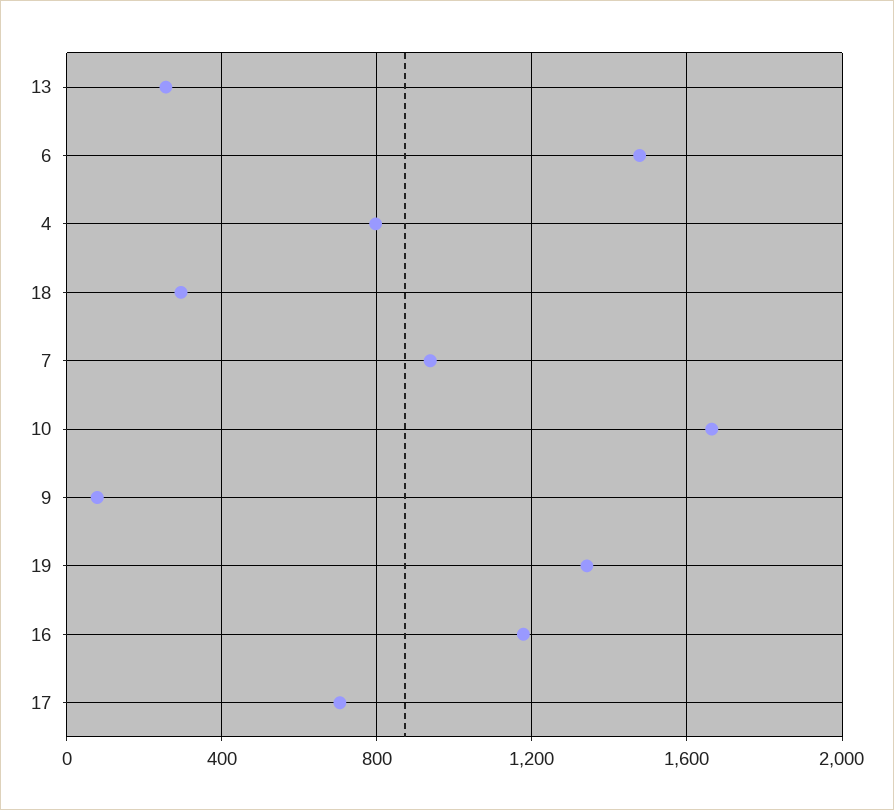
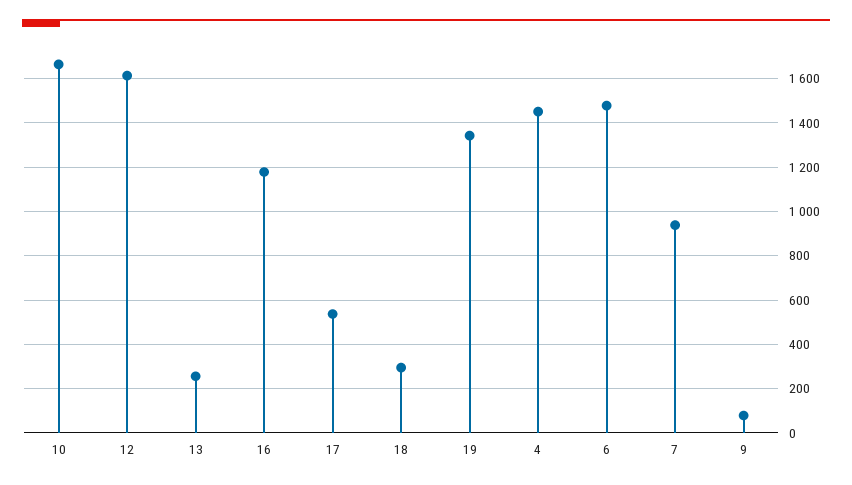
  {
    "13": 250,
    "6": 1500,
-   "4": 800,
+   "4": 1450,
    "18": 300,
    "7": 950,
    "10": 1650,
    "9": 100,
    "19": 1350,
    "16": 1200,
-   "17": 700
+   "17": 550,
+   "12": 1600
  }

